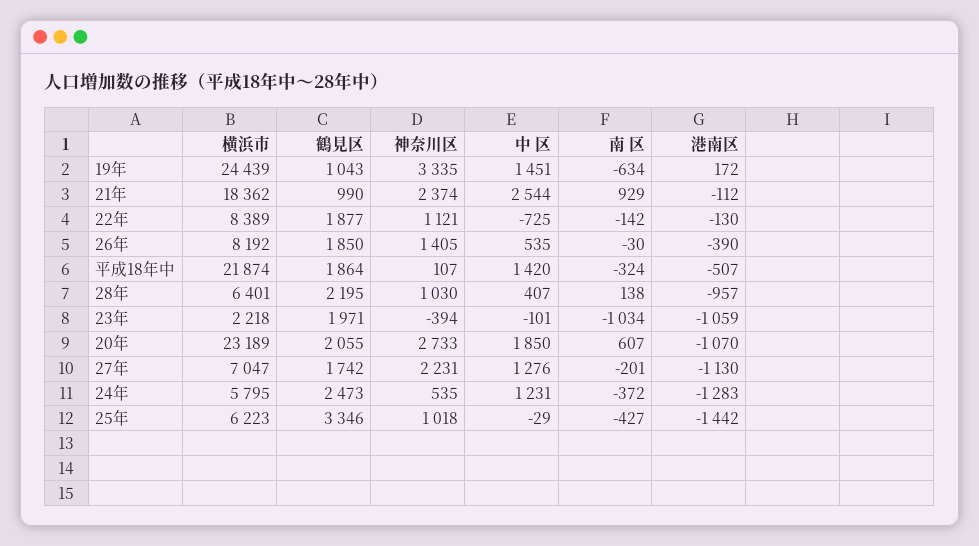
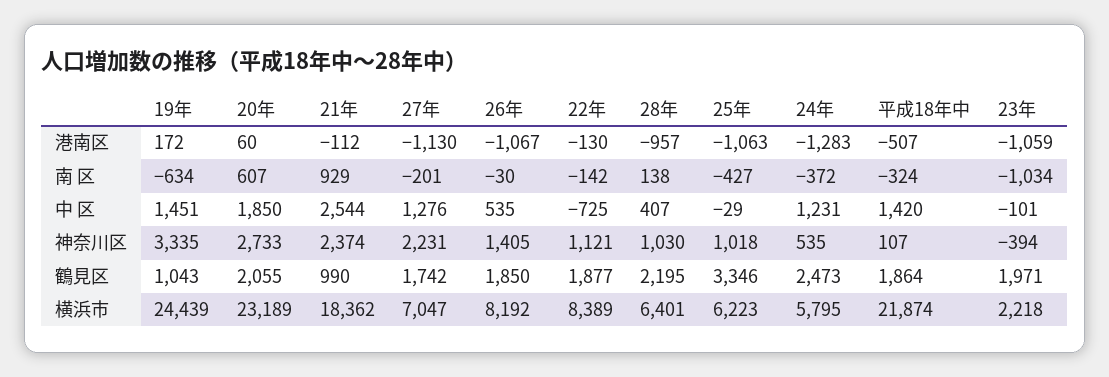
  {
    "横浜市": {
      "19年": 24439,
      "21年": 18362,
      "22年": 8389,
      "26年": 8192,
      "平成18年中": 21874,
      "28年": 6401,
      "23年": 2218,
      "20年": 23189,
      "27年": 7047,
      "24年": 5795,
      "25年": 6223
    },
    "鶴見区": {
      "19年": 1043,
      "21年": 990,
      "22年": 1877,
      "26年": 1850,
      "平成18年中": 1864,
      "28年": 2195,
      "23年": 1971,
      "20年": 2055,
      "27年": 1742,
      "24年": 2473,
      "25年": 3346
    },
    "神奈川区": {
      "19年": 3335,
      "21年": 2374,
      "22年": 1121,
      "26年": 1405,
      "平成18年中": 107,
      "28年": 1030,
      "23年": -394,
      "20年": 2733,
      "27年": 2231,
      "24年": 535,
      "25年": 1018
    },
    "中 区": {
      "19年": 1451,
      "21年": 2544,
      "22年": -725,
      "26年": 535,
      "平成18年中": 1420,
      "28年": 407,
      "23年": -101,
      "20年": 1850,
      "27年": 1276,
      "24年": 1231,
      "25年": -29
    },
    "南 区": {
      "19年": -634,
      "21年": 929,
      "22年": -142,
      "26年": -30,
      "平成18年中": -324,
      "28年": 138,
      "23年": -1034,
      "20年": 607,
      "27年": -201,
      "24年": -372,
      "25年": -427
    },
    "港南区": {
      "19年": 172,
      "21年": -112,
      "22年": -130,
-     "26年": -390,
+     "26年": -1067,
      "平成18年中": -507,
      "28年": -957,
      "23年": -1059,
-     "20年": -1070,
+     "20年": 60,
      "27年": -1130,
      "24年": -1283,
-     "25年": -1442
+     "25年": -1063
    }
  }

